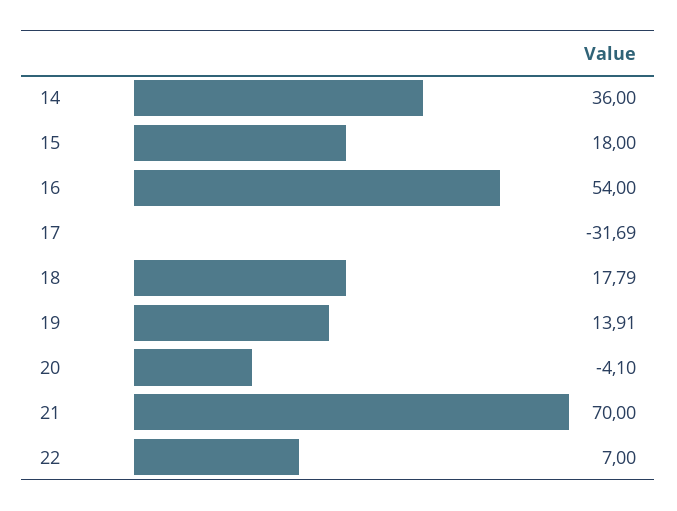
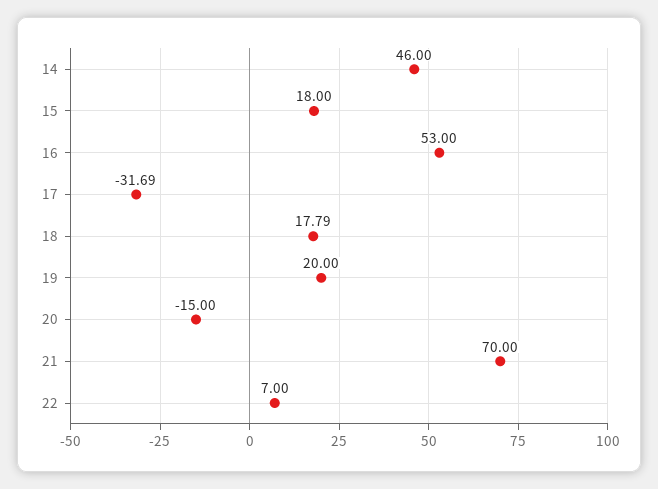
  {
-   "14": 36,
+   "14": 46,
    "15": 18,
-   "16": 54,
+   "16": 53,
    "17": -31.69,
    "18": 17.79,
-   "19": 13.91,
+   "19": 20,
-   "20": -4.1,
+   "20": -15,
    "21": 70,
    "22": 7
  }

